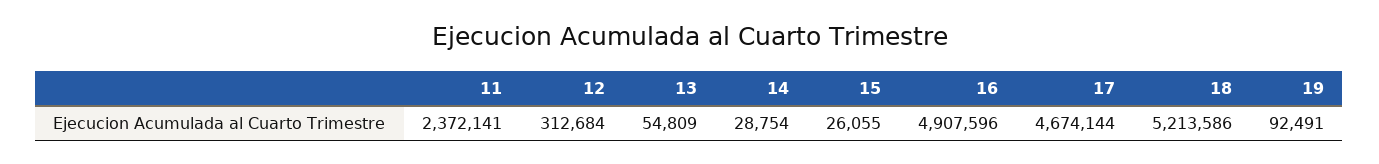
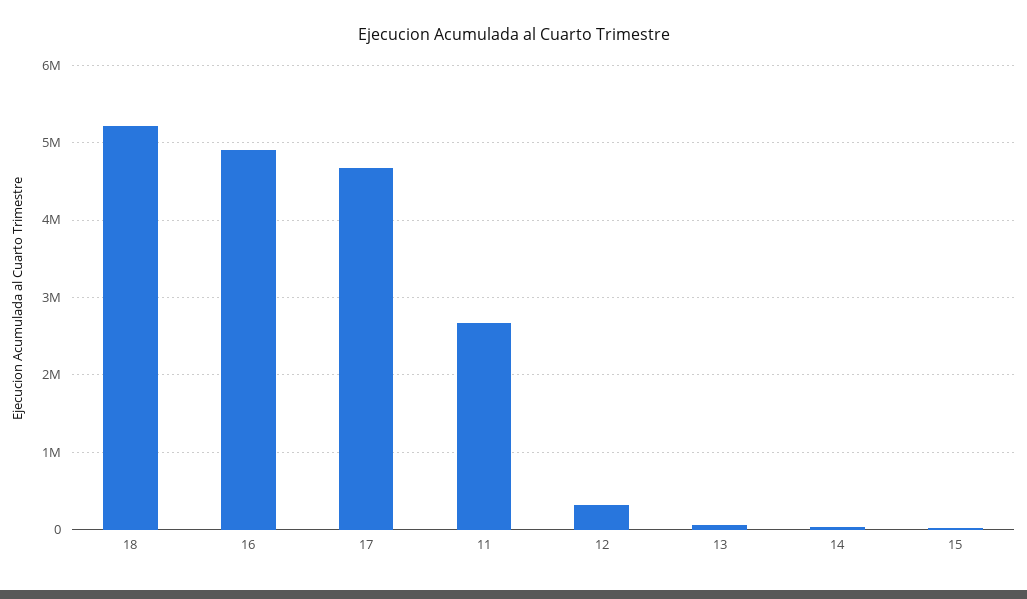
  {
-   "11": 2372141,
+   "11": 2700000,
    "12": 312684,
    "13": 54809,
    "14": 28754,
    "15": 26055,
    "16": 4907596,
    "17": 4674144,
-   "18": 5213586,
+   "18": 5213586
-   "19": 92491
  }

